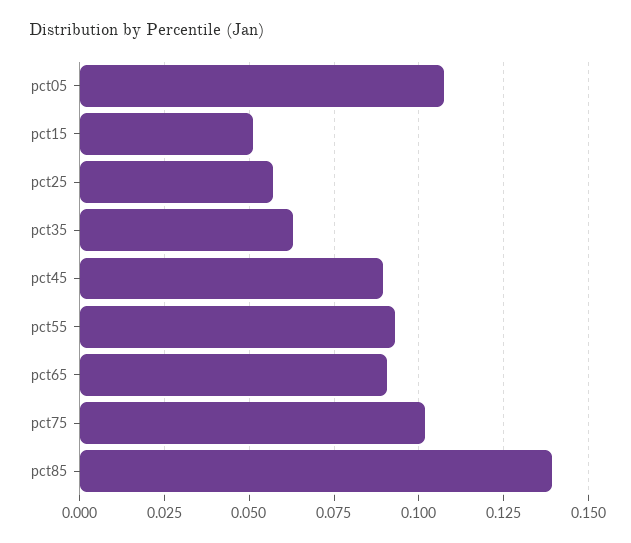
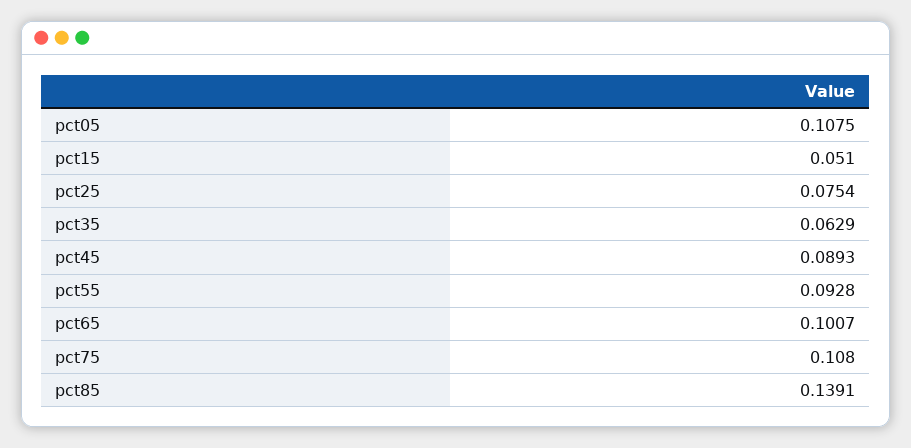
  {
    "pct05": 0.1075,
    "pct15": 0.051,
-   "pct25": 0.0575,
+   "pct25": 0.0754,
    "pct35": 0.0629,
    "pct45": 0.0893,
    "pct55": 0.0928,
-   "pct65": 0.09,
+   "pct65": 0.1007,
-   "pct75": 0.1025,
+   "pct75": 0.108,
    "pct85": 0.1391
  }

